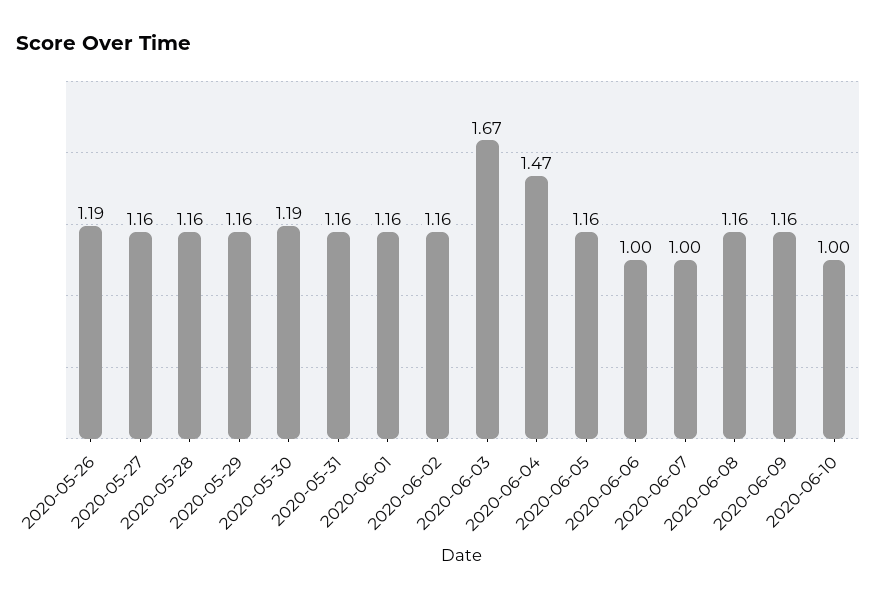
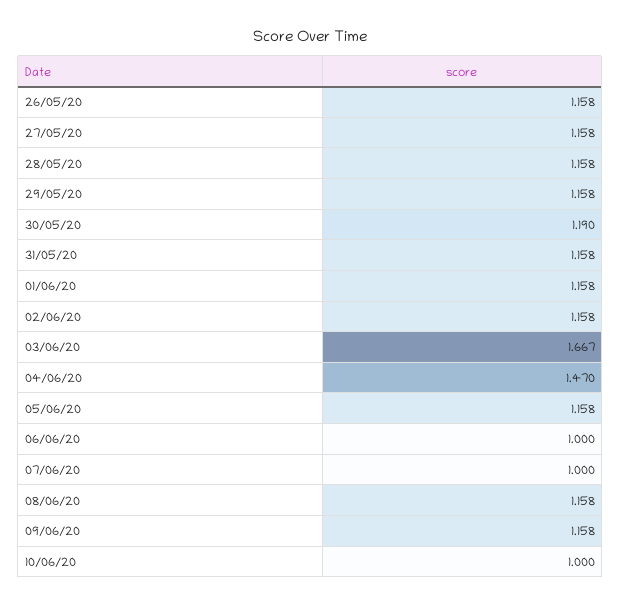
  {
-   "2020-05-26": 1.19,
+   "2020-05-26": 1.158,
    "2020-05-27": 1.158,
    "2020-05-28": 1.158,
    "2020-05-29": 1.158,
    "2020-05-30": 1.19,
    "2020-05-31": 1.158,
    "2020-06-01": 1.158,
    "2020-06-02": 1.158,
    "2020-06-03": 1.667,
    "2020-06-04": 1.47,
    "2020-06-05": 1.158,
    "2020-06-06": 1,
    "2020-06-07": 1,
    "2020-06-08": 1.158,
    "2020-06-09": 1.158,
    "2020-06-10": 1
  }

